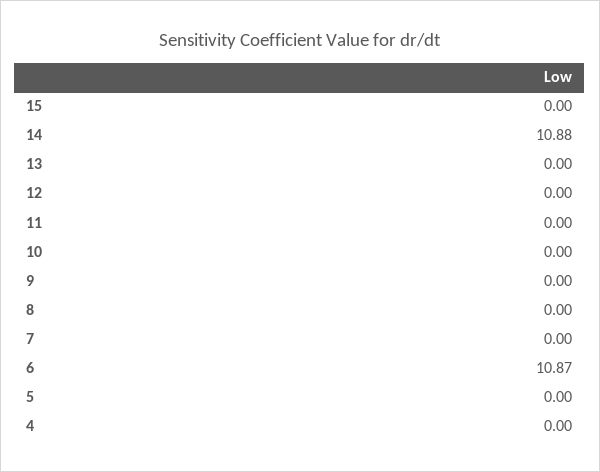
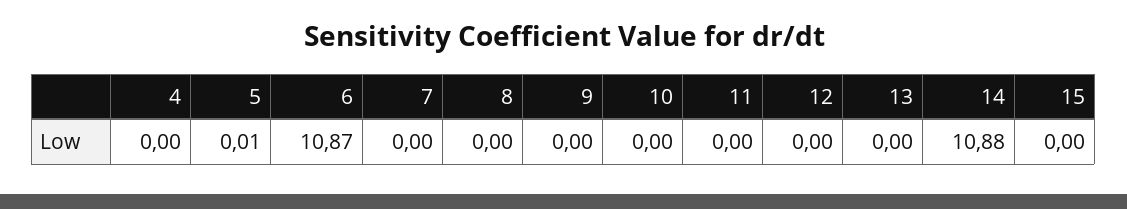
  {
    "15": 0,
    "14": 10.88,
    "13": 0,
    "12": 0,
    "11": 0,
    "10": 0,
    "9": 0,
    "8": 0,
    "7": 0,
    "6": 10.87,
-   "5": 0,
+   "5": 0.01,
    "4": 0
  }

